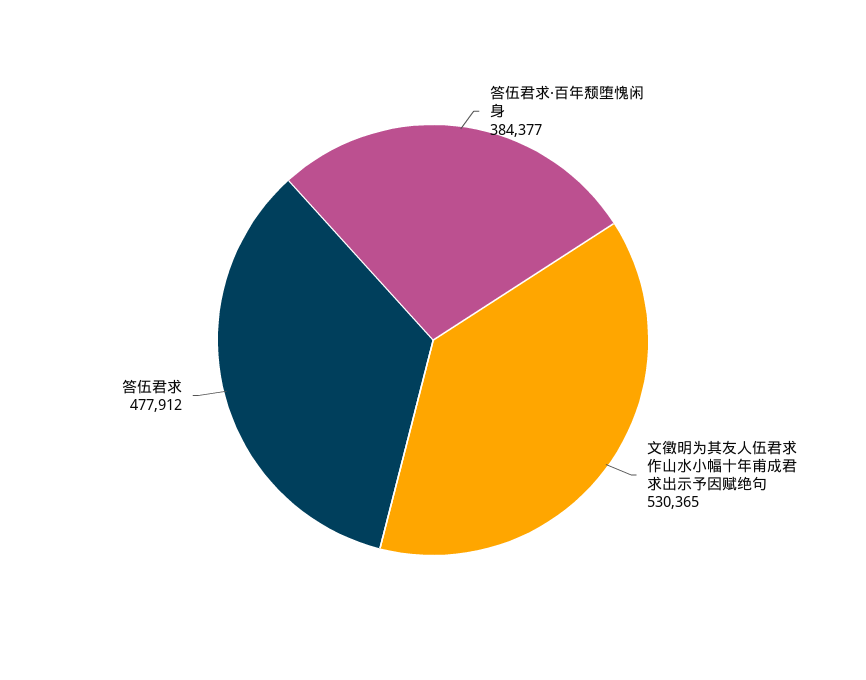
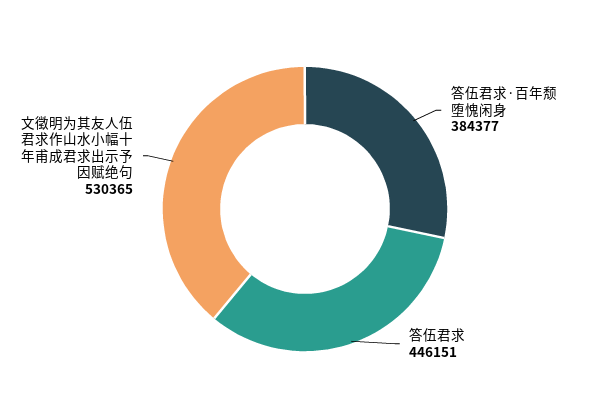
  {
    "答伍君求·百年颓堕愧闲身": 384377,
    "文徵明为其友人伍君求作山水小幅十年甫成君求出示予因赋绝句": 530365,
-   "答伍君求": 477912
+   "答伍君求": 446151
  }

